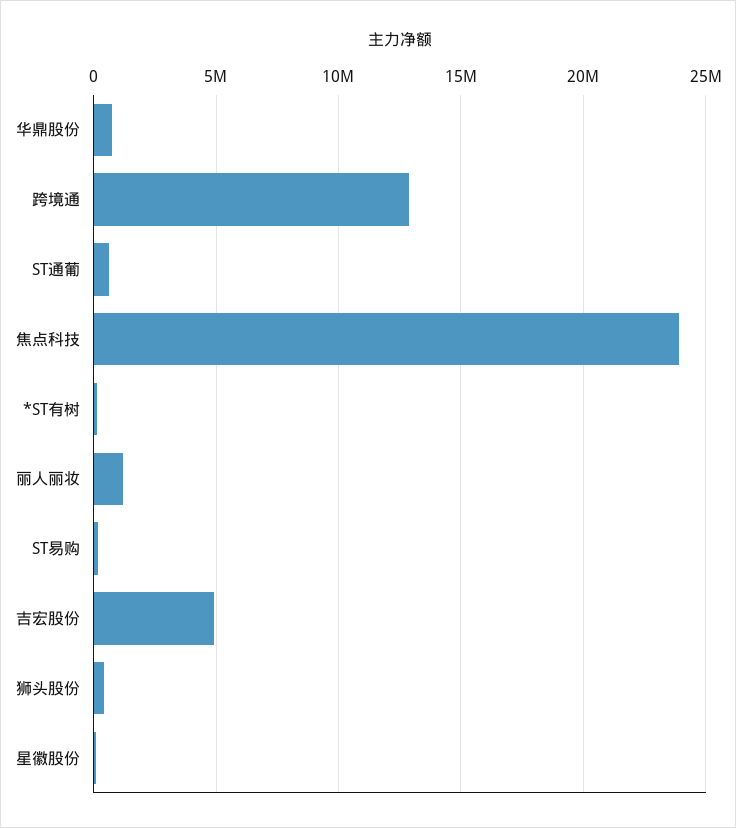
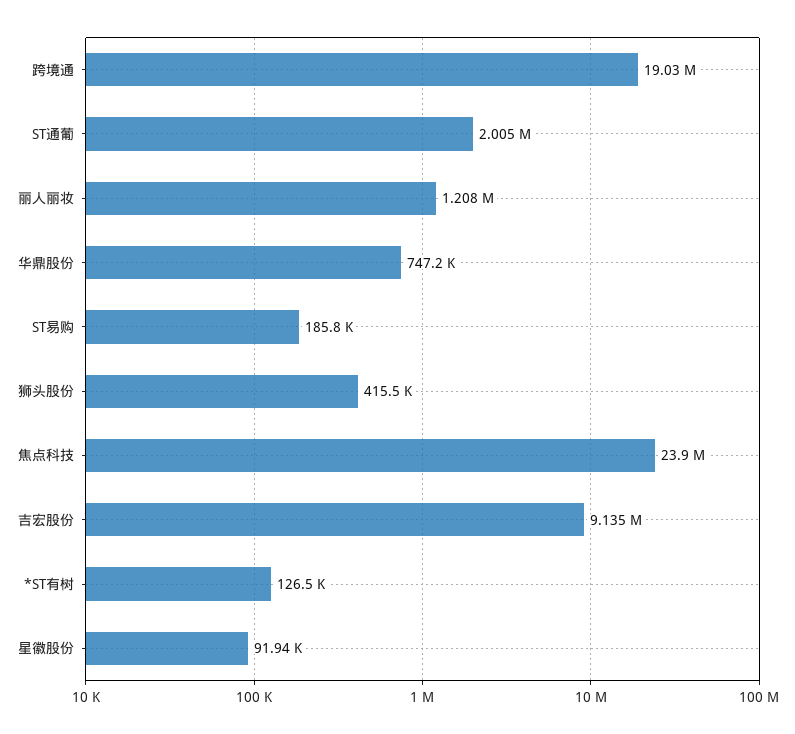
  {
    "华鼎股份": 747200,
-   "跨境通": 13000000,
+   "跨境通": 19030000,
-   "ST通葡": 500000,
+   "ST通葡": 2005000,
    "焦点科技": 23900000,
    "*ST有树": 126500,
    "丽人丽妆": 1208000,
    "ST易购": 185800,
-   "吉宏股份": 5000000,
+   "吉宏股份": 9135000,
    "狮头股份": 415500,
    "星徽股份": 91940
  }

